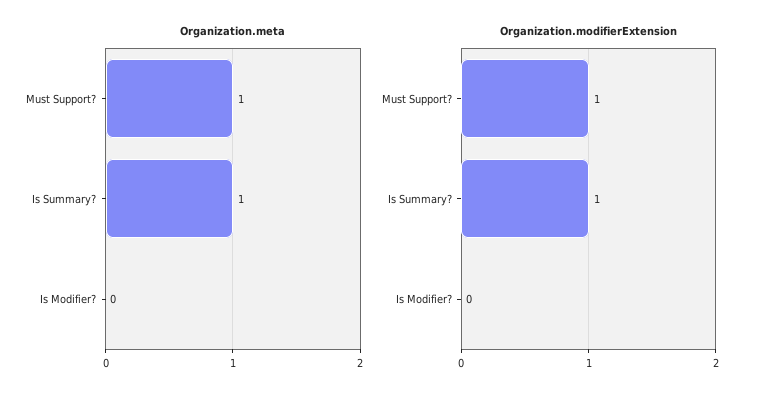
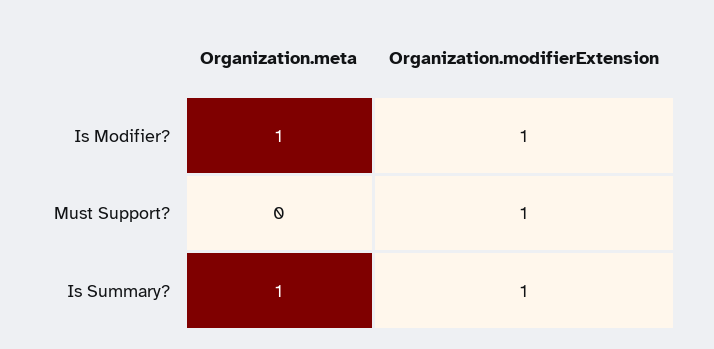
  {
    "Organization.meta": {
-     "Must Support?": 1,
+     "Must Support?": 0,
      "Is Summary?": 1,
-     "Is Modifier?": 0
+     "Is Modifier?": 1
    },
    "Organization.modifierExtension": {
      "Must Support?": 1,
      "Is Summary?": 1,
-     "Is Modifier?": 0
+     "Is Modifier?": 1
    }
  }

